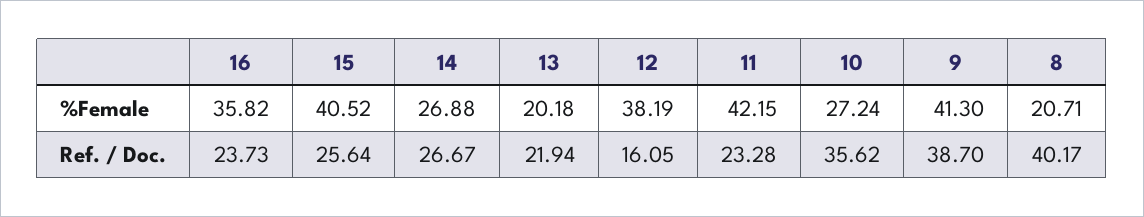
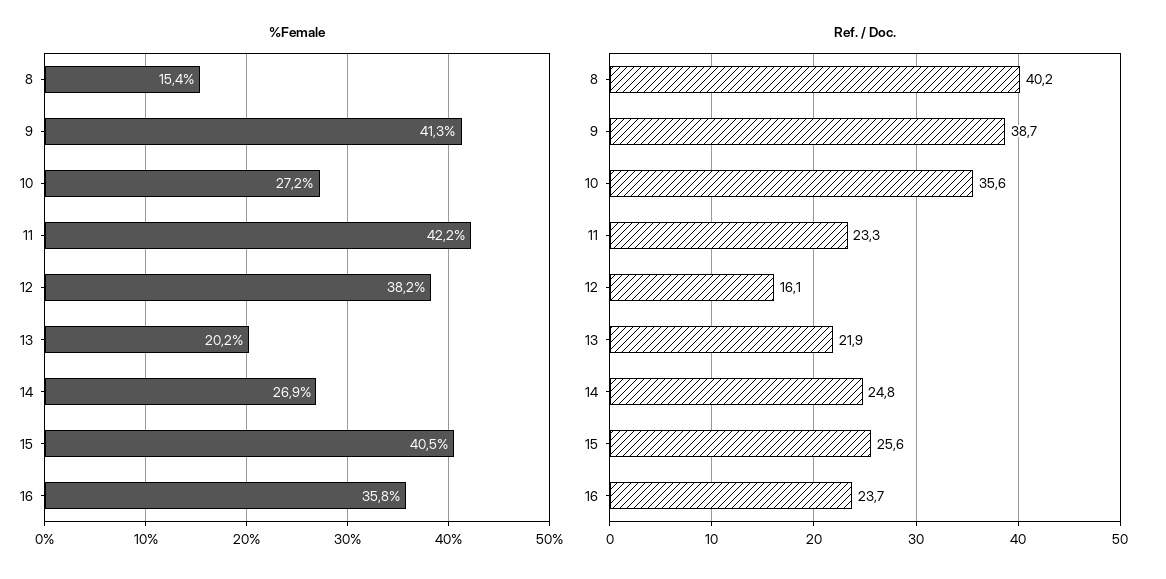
  {
    "%Female": {
      "16": 35.82,
      "15": 40.52,
      "14": 26.88,
      "13": 20.18,
      "12": 38.19,
      "11": 42.15,
      "10": 27.24,
      "9": 41.3,
-     "8": 20.71
+     "8": 15.4
    },
    "Ref. / Doc.": {
      "16": 23.73,
      "15": 25.64,
-     "14": 26.67,
+     "14": 24.8,
      "13": 21.94,
      "12": 16.05,
      "11": 23.28,
      "10": 35.62,
      "9": 38.7,
      "8": 40.17
    }
  }

